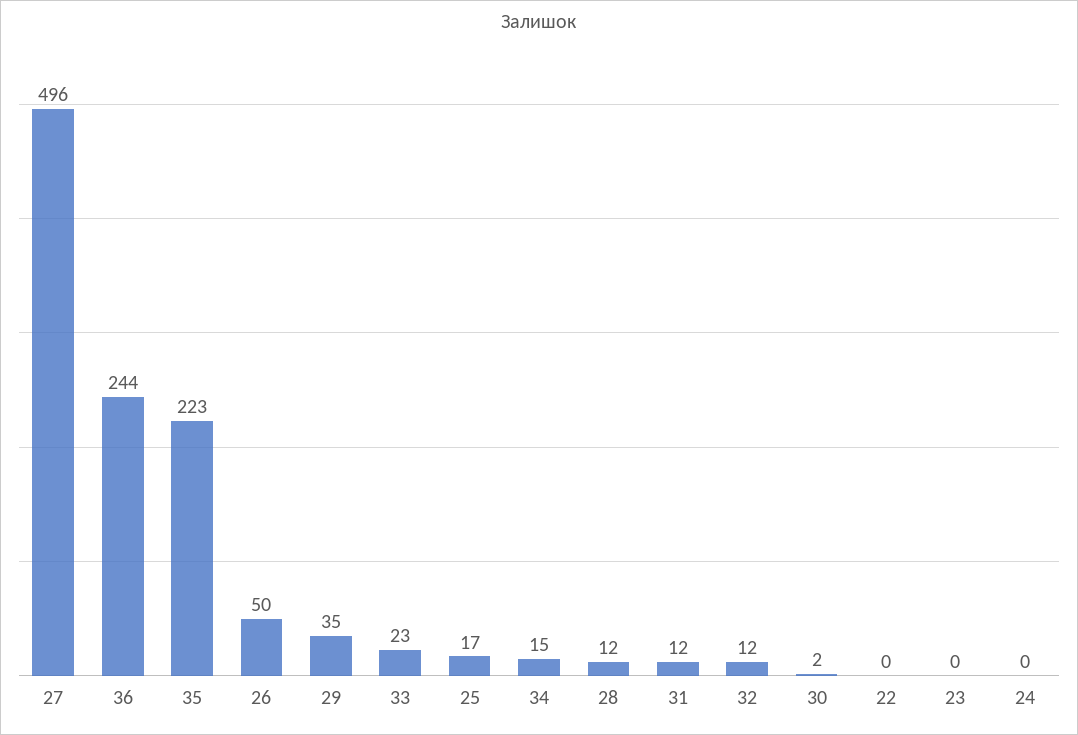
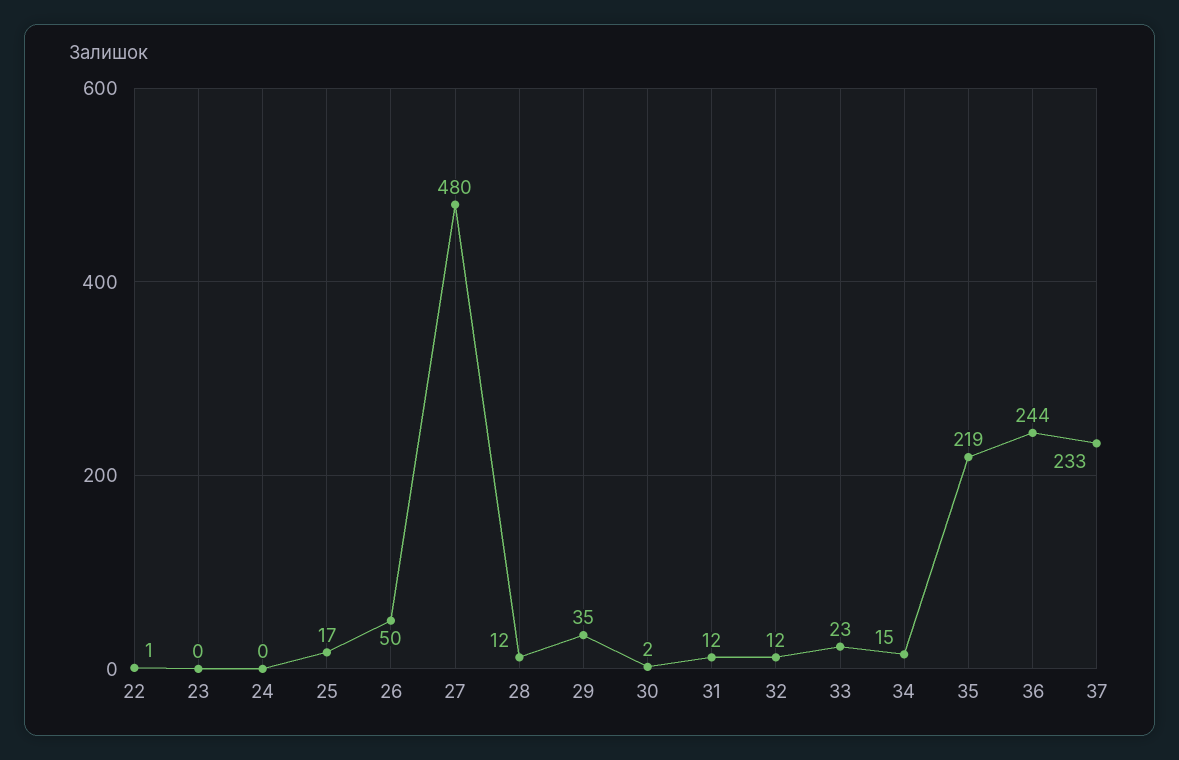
  {
-   "27": 496,
+   "27": 480,
    "36": 244,
-   "35": 223,
+   "35": 219,
    "26": 50,
    "29": 35,
    "33": 23,
    "25": 17,
    "34": 15,
    "28": 12,
    "31": 12,
    "32": 12,
    "30": 2,
-   "22": 0,
+   "22": 1,
    "23": 0,
-   "24": 0
+   "24": 0,
+   "37": 233
  }

